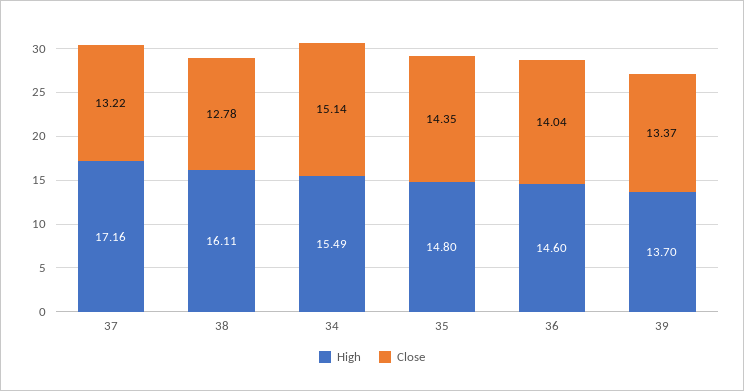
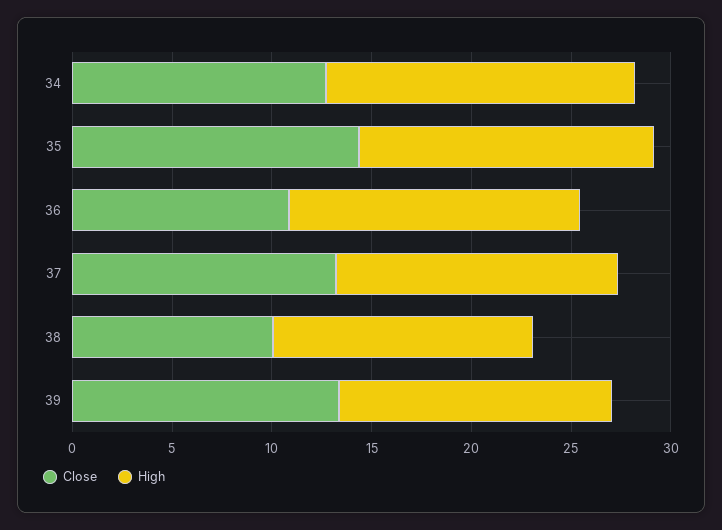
  {
    "High": {
-     "37": 17.16,
+     "37": 14,
-     "38": 16.11,
+     "38": 13,
      "34": 15.49,
      "35": 14.8,
      "36": 14.6,
      "39": 13.7
    },
    "Close": {
      "37": 13.22,
-     "38": 12.78,
+     "38": 10,
-     "34": 15.14,
+     "34": 13,
      "35": 14.35,
-     "36": 14.04,
+     "36": 11,
      "39": 13.37
    }
  }

